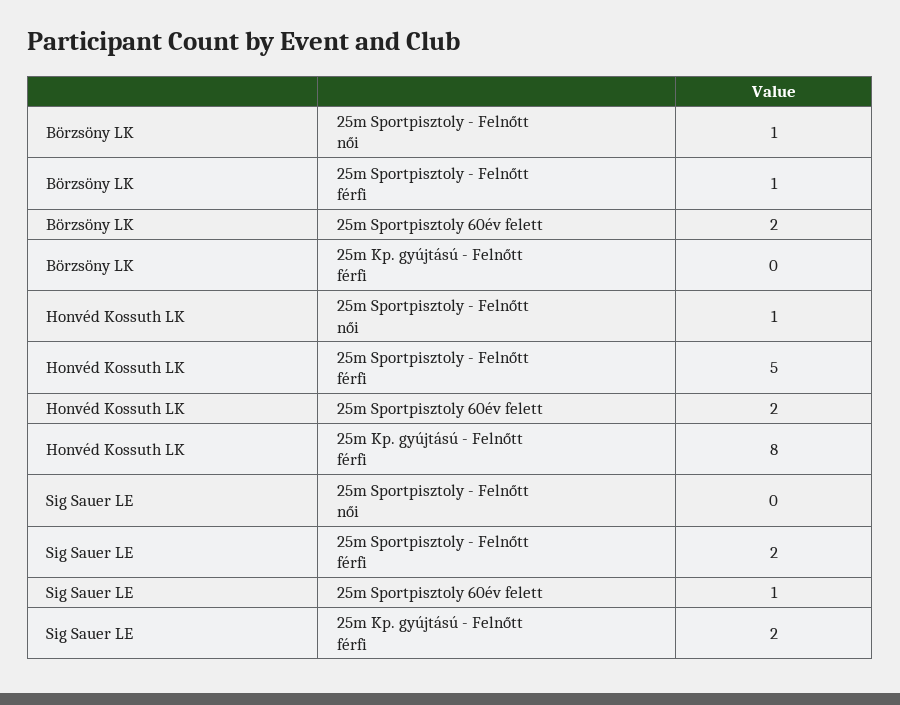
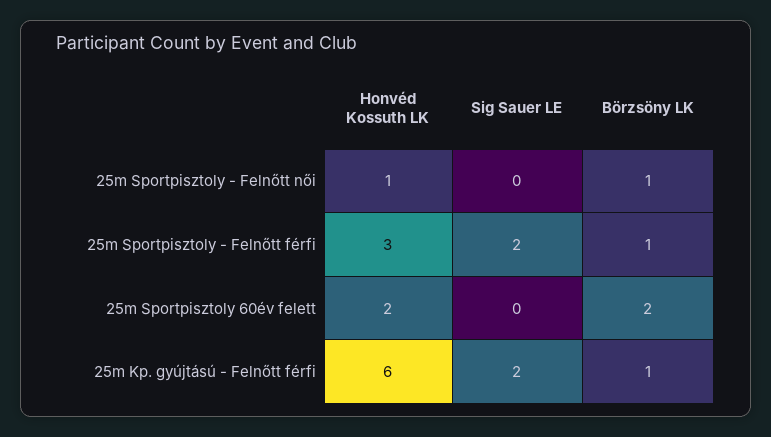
  {
    "Börzsöny LK": {
      "25m Sportpisztoly - Felnőtt női": 1,
      "25m Sportpisztoly - Felnőtt férfi": 1,
      "25m Sportpisztoly 60év felett": 2,
-     "25m Kp. gyújtású - Felnőtt férfi": 0
+     "25m Kp. gyújtású - Felnőtt férfi": 1
    },
    "Honvéd Kossuth LK": {
      "25m Sportpisztoly - Felnőtt női": 1,
-     "25m Sportpisztoly - Felnőtt férfi": 5,
+     "25m Sportpisztoly - Felnőtt férfi": 3,
      "25m Sportpisztoly 60év felett": 2,
-     "25m Kp. gyújtású - Felnőtt férfi": 8
+     "25m Kp. gyújtású - Felnőtt férfi": 6
    },
    "Sig Sauer LE": {
      "25m Sportpisztoly - Felnőtt női": 0,
      "25m Sportpisztoly - Felnőtt férfi": 2,
-     "25m Sportpisztoly 60év felett": 1,
+     "25m Sportpisztoly 60év felett": 0,
      "25m Kp. gyújtású - Felnőtt férfi": 2
    }
  }

